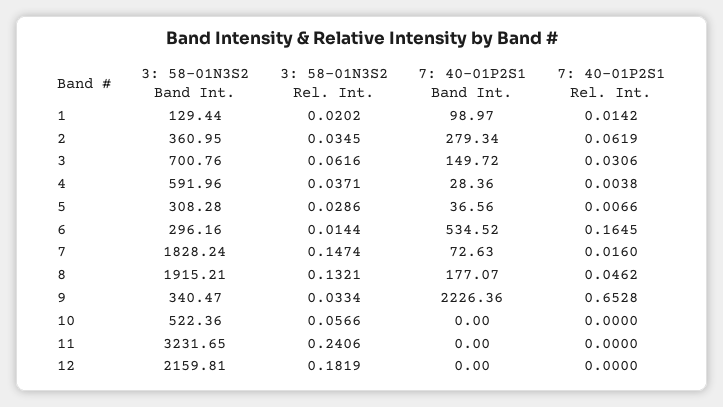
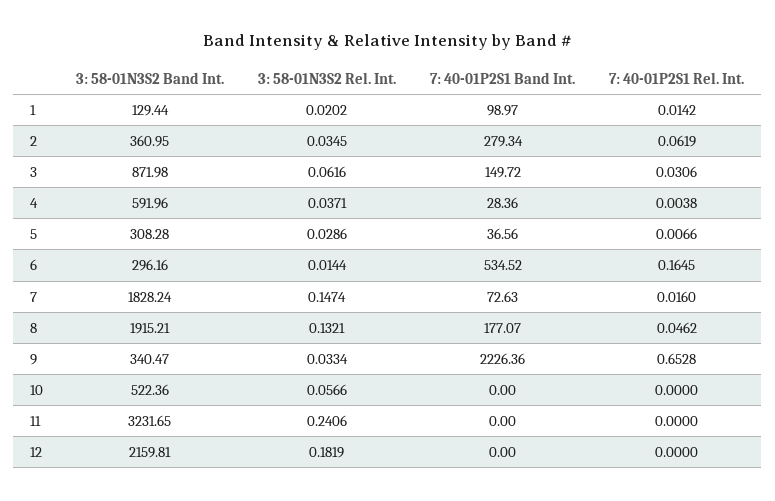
  {
    "3: 58-01N3S2 Band Int.": {
      "1": 129.44,
      "2": 360.95,
-     "3": 700.76,
+     "3": 871.98,
      "4": 591.96,
      "5": 308.28,
      "6": 296.16,
      "7": 1828.24,
      "8": 1915.21,
      "9": 340.47,
      "10": 522.36,
      "11": 3231.65,
      "12": 2159.81
    },
    "3: 58-01N3S2 Rel. Int.": {
      "1": 0.0202,
      "2": 0.0345,
      "3": 0.0616,
      "4": 0.0371,
      "5": 0.0286,
      "6": 0.0144,
      "7": 0.1474,
      "8": 0.1321,
      "9": 0.0334,
      "10": 0.0566,
      "11": 0.2406,
      "12": 0.1819
    },
    "7: 40-01P2S1 Band Int.": {
      "1": 98.97,
      "2": 279.34,
      "3": 149.72,
      "4": 28.36,
      "5": 36.56,
      "6": 534.52,
      "7": 72.63,
      "8": 177.07,
      "9": 2226.36,
      "10": 0,
      "11": 0,
      "12": 0
    },
    "7: 40-01P2S1 Rel. Int.": {
      "1": 0.0142,
      "2": 0.0619,
      "3": 0.0306,
      "4": 0.0038,
      "5": 0.0066,
      "6": 0.1645,
      "7": 0.016,
      "8": 0.0462,
      "9": 0.6528,
      "10": 0,
      "11": 0,
      "12": 0
    }
  }

